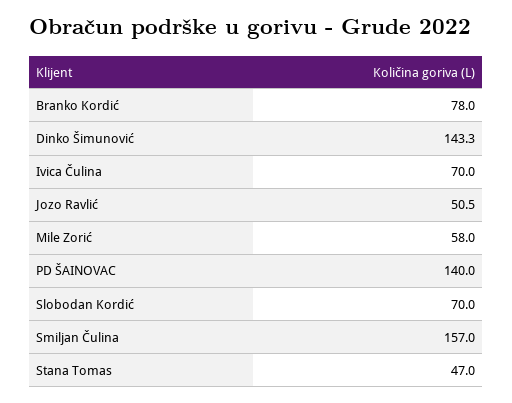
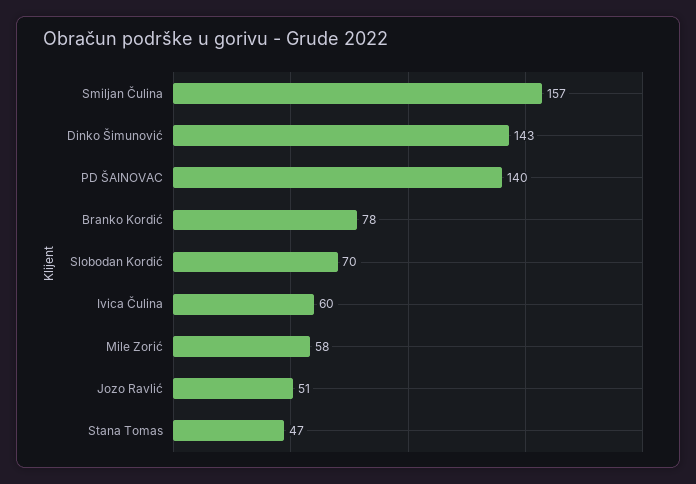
  {
    "Branko Kordić": 78,
    "Dinko Šimunović": 143.3,
-   "Ivica Čulina": 70,
+   "Ivica Čulina": 60,
    "Jozo Ravlić": 50.5,
    "Mile Zorić": 58,
    "PD ŠAINOVAC": 140,
    "Slobodan Kordić": 70,
    "Smiljan Čulina": 157,
    "Stana Tomas": 47
  }

